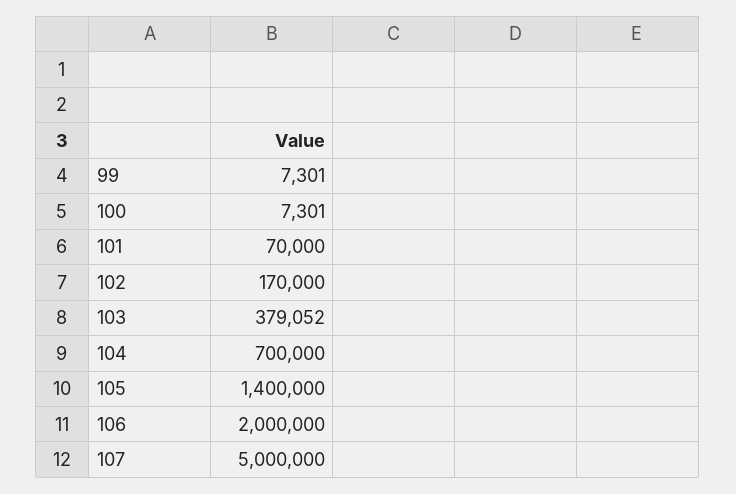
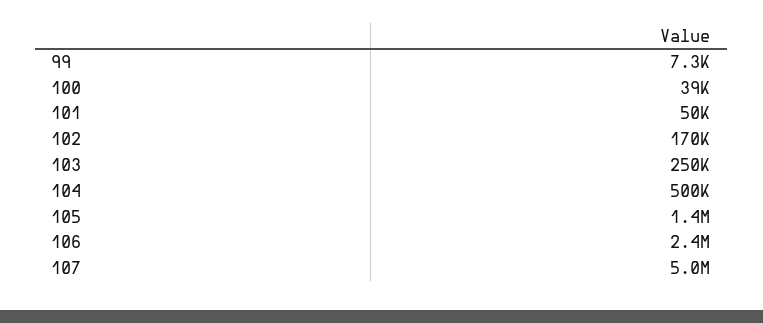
  {
    "99": 7301,
-   "100": 7301,
+   "100": 39000,
-   "101": 70000,
+   "101": 50000,
    "102": 170000,
-   "103": 379052,
+   "103": 250000,
-   "104": 700000,
+   "104": 500000,
    "105": 1400000,
-   "106": 2000000,
+   "106": 2400000,
    "107": 5000000
  }

